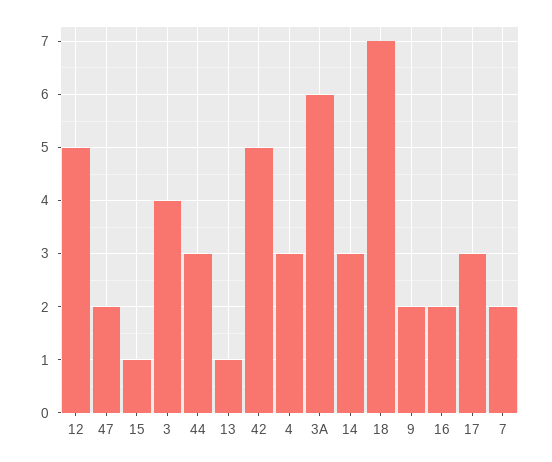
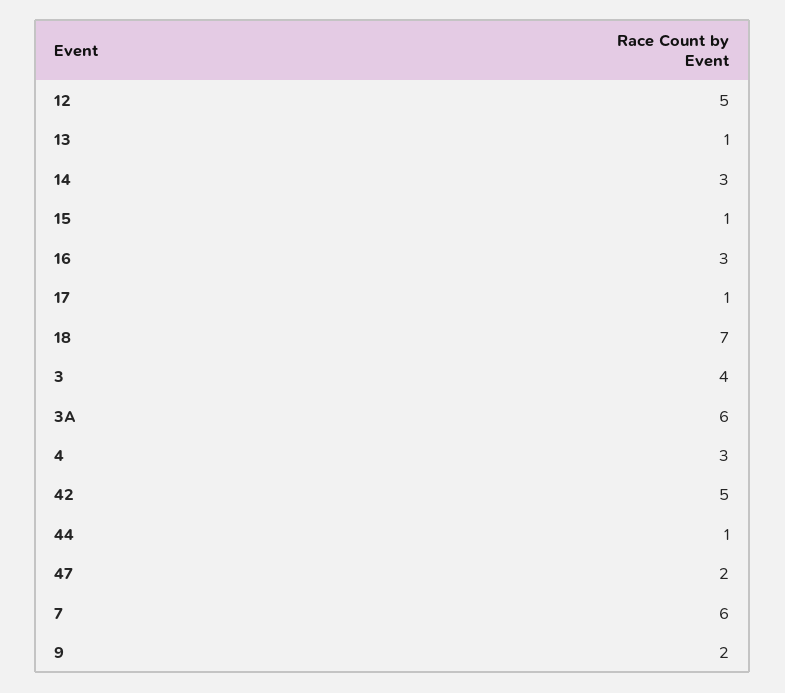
  {
    "12": 5,
    "47": 2,
    "15": 1,
    "3": 4,
-   "44": 3,
+   "44": 1,
    "13": 1,
    "42": 5,
    "4": 3,
    "3A": 6,
    "14": 3,
    "18": 7,
    "9": 2,
-   "16": 2,
+   "16": 3,
-   "17": 3,
+   "17": 1,
-   "7": 2
+   "7": 6
  }

